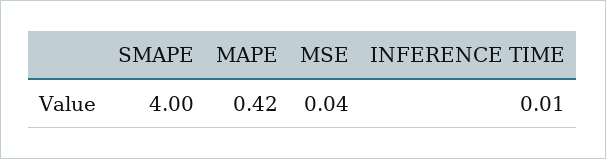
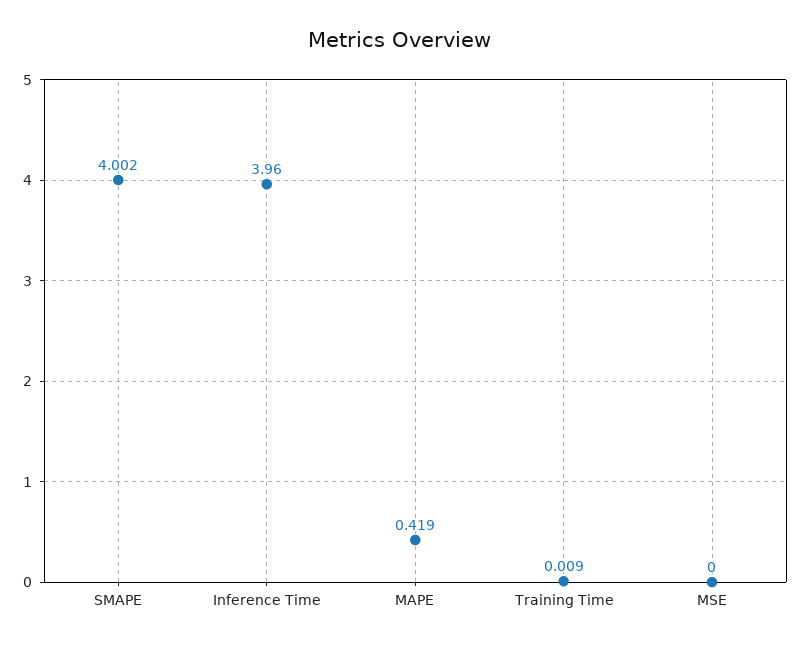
  {
    "SMAPE": 4.002,
    "MAPE": 0.419,
-   "MSE": 0.04,
+   "MSE": 0,
-   "INFERENCE TIME": 0.01
+   "INFERENCE TIME": 3.96,
+   "Training Time": 0.009
  }

